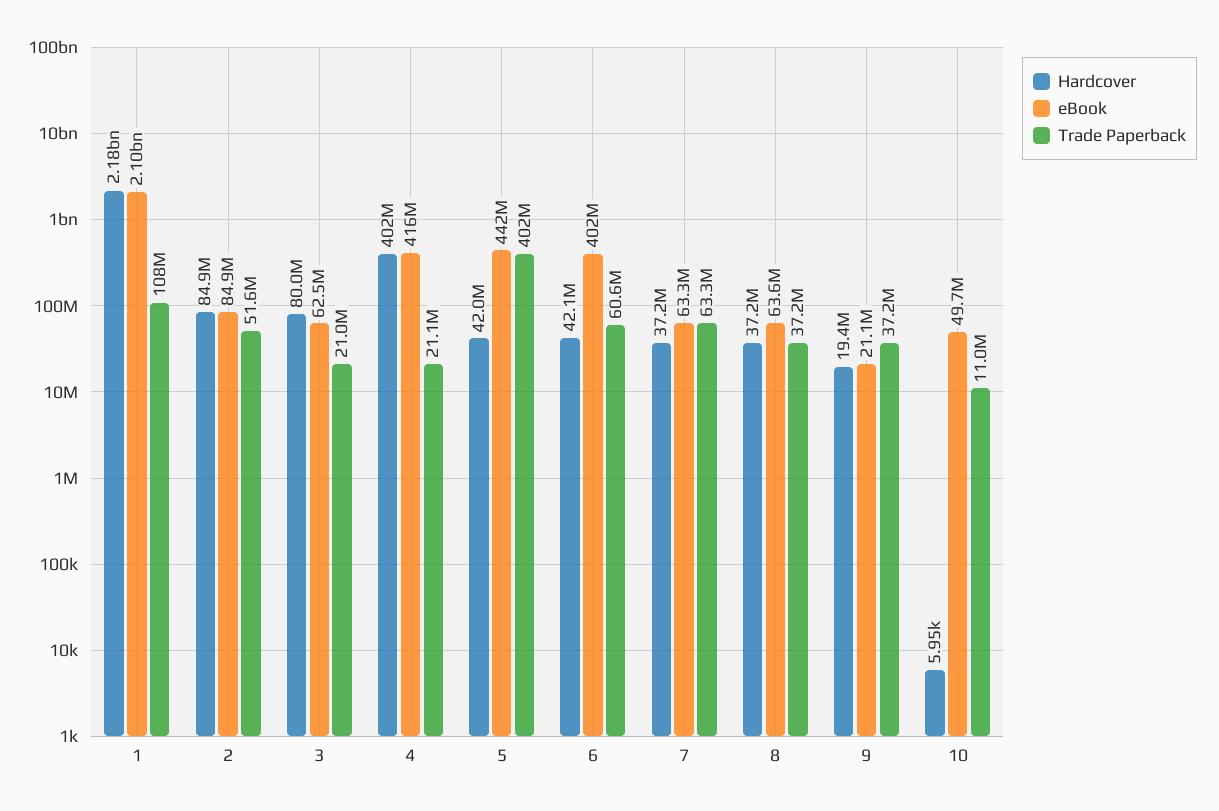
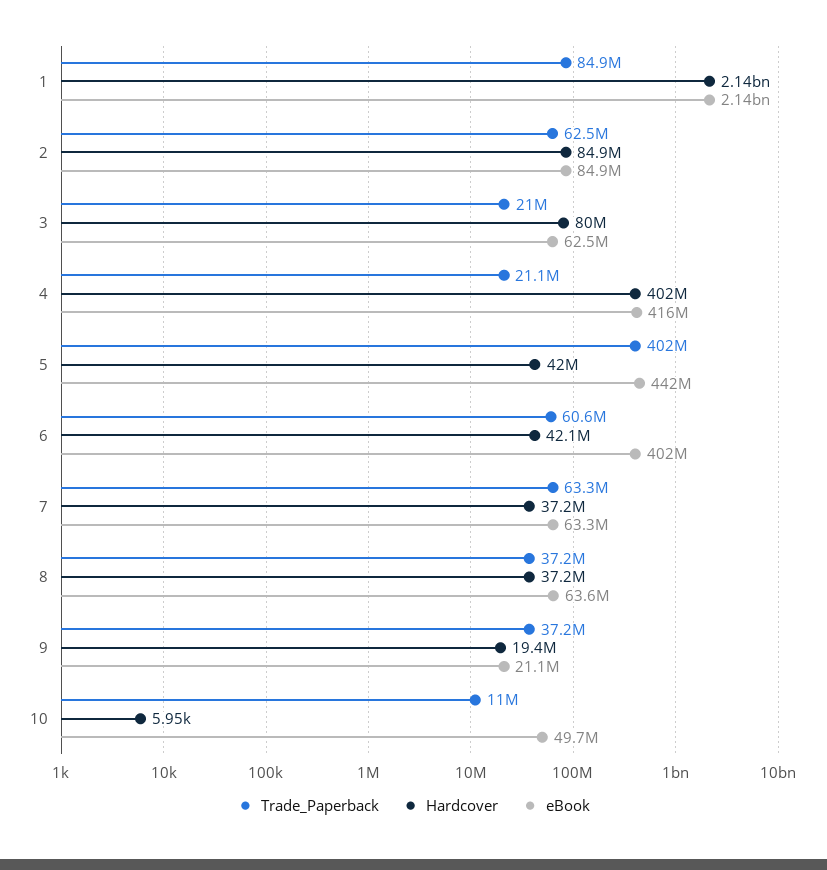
  {
    "Hardcover": {
-     "1": 2180000000,
+     "1": 2140000000,
      "2": 84900000,
      "3": 80000000,
      "4": 402000000,
      "5": 42000000,
      "6": 42100000,
      "7": 37200000,
      "8": 37200000,
      "9": 19400000,
      "10": 5950
    },
    "eBook": {
-     "1": 2100000000,
+     "1": 2140000000,
      "2": 84900000,
      "3": 62500000,
      "4": 416000000,
      "5": 442000000,
      "6": 402000000,
      "7": 63300000,
      "8": 63600000,
      "9": 21100000,
      "10": 49700000
    },
    "Trade Paperback": {
-     "1": 108000000,
+     "1": 84900000,
-     "2": 51600000,
+     "2": 62500000,
      "3": 21000000,
      "4": 21100000,
      "5": 402000000,
      "6": 60600000,
      "7": 63300000,
      "8": 37200000,
      "9": 37200000,
      "10": 11000000
    }
  }

